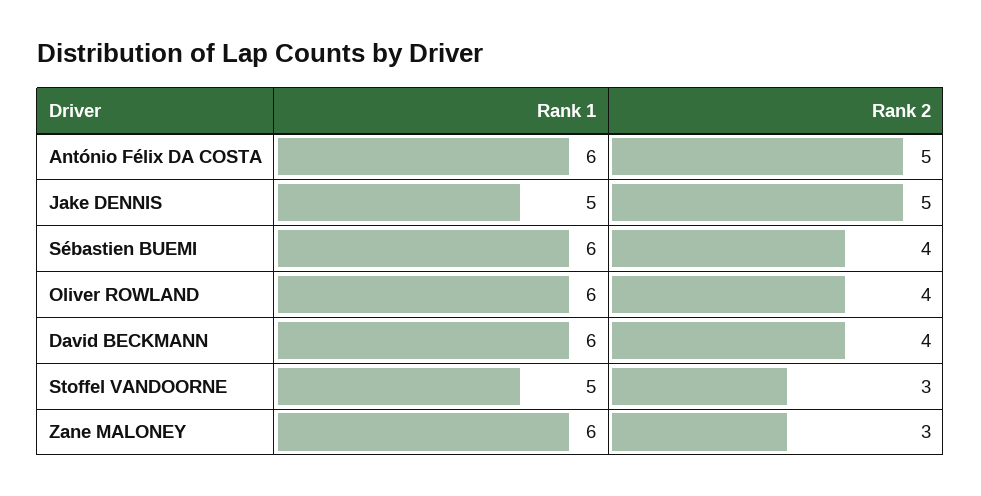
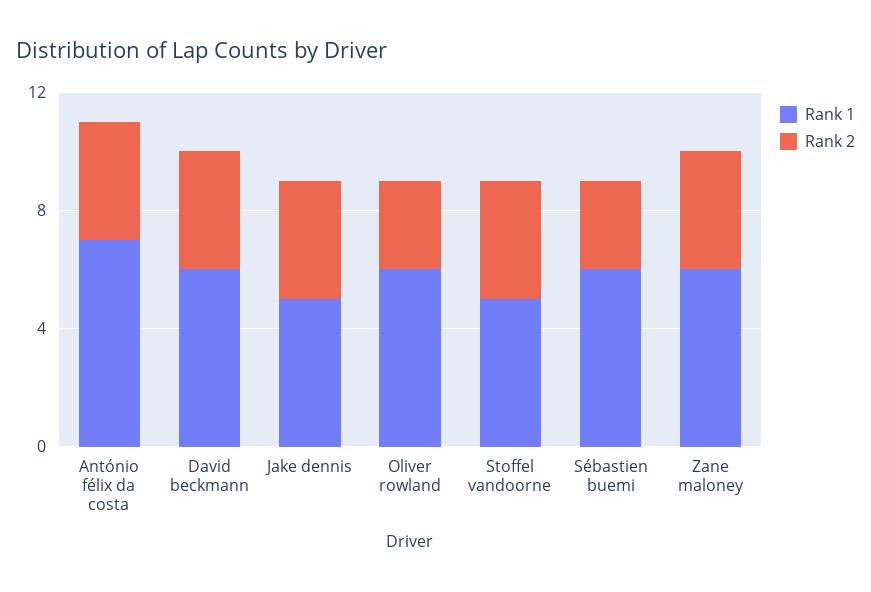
  {
    "Rank 1": {
-     "António Félix DA COSTA": 6,
+     "António Félix DA COSTA": 7,
      "Jake DENNIS": 5,
      "Sébastien BUEMI": 6,
      "Oliver ROWLAND": 6,
      "David BECKMANN": 6,
      "Stoffel VANDOORNE": 5,
      "Zane MALONEY": 6
    },
    "Rank 2": {
-     "António Félix DA COSTA": 5,
+     "António Félix DA COSTA": 4,
-     "Jake DENNIS": 5,
+     "Jake DENNIS": 4,
-     "Sébastien BUEMI": 4,
+     "Sébastien BUEMI": 3,
-     "Oliver ROWLAND": 4,
+     "Oliver ROWLAND": 3,
      "David BECKMANN": 4,
-     "Stoffel VANDOORNE": 3,
+     "Stoffel VANDOORNE": 4,
-     "Zane MALONEY": 3
+     "Zane MALONEY": 4
    }
  }

